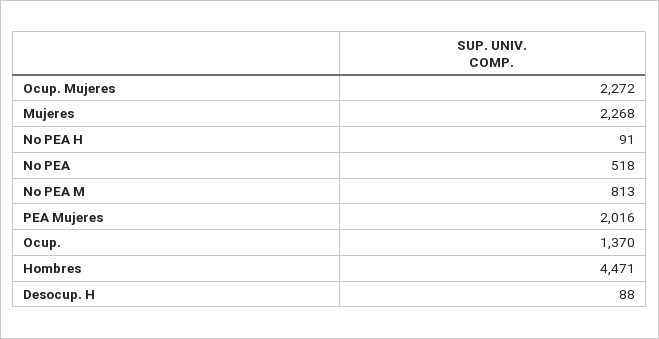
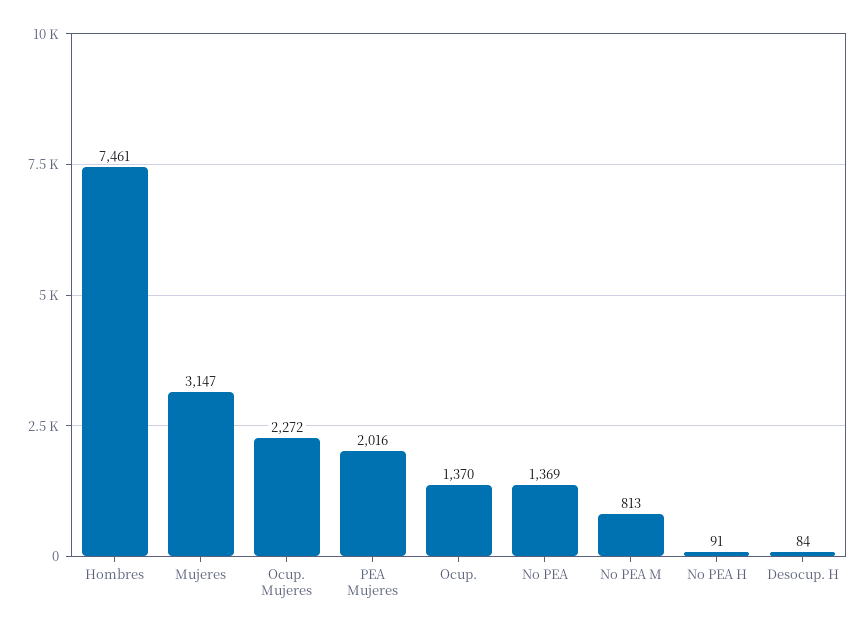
  {
    "Ocup. Mujeres": 2272,
-   "Mujeres": 2268,
+   "Mujeres": 3147,
    "No PEA H": 91,
-   "No PEA": 518,
+   "No PEA": 1369,
    "No PEA M": 813,
    "PEA Mujeres": 2016,
    "Ocup.": 1370,
-   "Hombres": 4471,
+   "Hombres": 7461,
-   "Desocup. H": 88
+   "Desocup. H": 84
  }

